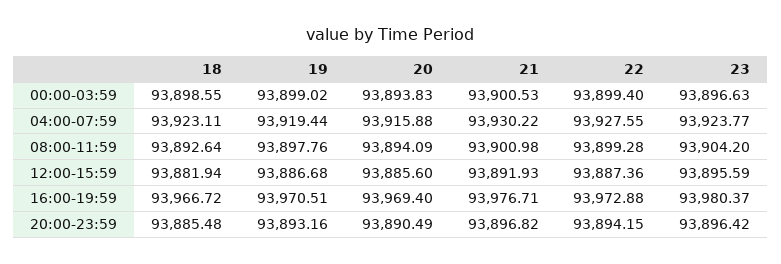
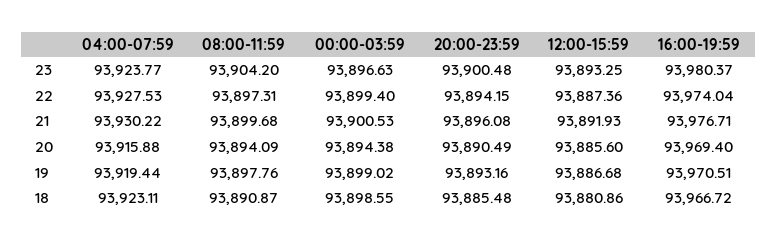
  {
    "18": {
      "00:00-03:59": 93898.55,
      "04:00-07:59": 93923.11,
-     "08:00-11:59": 93892.64,
+     "08:00-11:59": 93890.87,
-     "12:00-15:59": 93881.94,
+     "12:00-15:59": 93880.86,
      "16:00-19:59": 93966.72,
      "20:00-23:59": 93885.48
    },
    "19": {
      "00:00-03:59": 93899.02,
      "04:00-07:59": 93919.44,
      "08:00-11:59": 93897.76,
      "12:00-15:59": 93886.68,
      "16:00-19:59": 93970.51,
      "20:00-23:59": 93893.16
    },
    "20": {
-     "00:00-03:59": 93893.83,
+     "00:00-03:59": 93894.38,
      "04:00-07:59": 93915.88,
      "08:00-11:59": 93894.09,
      "12:00-15:59": 93885.6,
      "16:00-19:59": 93969.4,
      "20:00-23:59": 93890.49
    },
    "21": {
      "00:00-03:59": 93900.53,
      "04:00-07:59": 93930.22,
-     "08:00-11:59": 93900.98,
+     "08:00-11:59": 93899.68,
      "12:00-15:59": 93891.93,
      "16:00-19:59": 93976.71,
-     "20:00-23:59": 93896.82
+     "20:00-23:59": 93896.08
    },
    "22": {
      "00:00-03:59": 93899.4,
-     "04:00-07:59": 93927.55,
+     "04:00-07:59": 93927.53,
-     "08:00-11:59": 93899.28,
+     "08:00-11:59": 93897.31,
      "12:00-15:59": 93887.36,
-     "16:00-19:59": 93972.88,
+     "16:00-19:59": 93974.04,
      "20:00-23:59": 93894.15
    },
    "23": {
      "00:00-03:59": 93896.63,
      "04:00-07:59": 93923.77,
      "08:00-11:59": 93904.2,
-     "12:00-15:59": 93895.59,
+     "12:00-15:59": 93893.25,
      "16:00-19:59": 93980.37,
-     "20:00-23:59": 93896.42
+     "20:00-23:59": 93900.48
    }
  }

